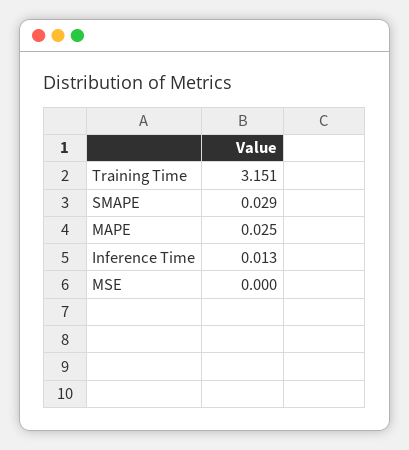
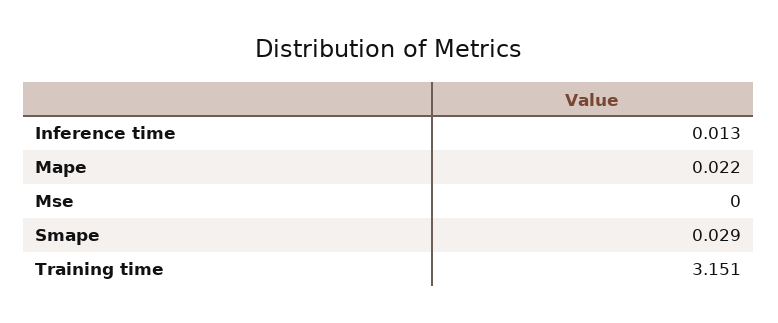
  {
    "Training Time": 3.151,
    "SMAPE": 0.029,
-   "MAPE": 0.025,
+   "MAPE": 0.022,
    "Inference Time": 0.013,
    "MSE": 0
  }

